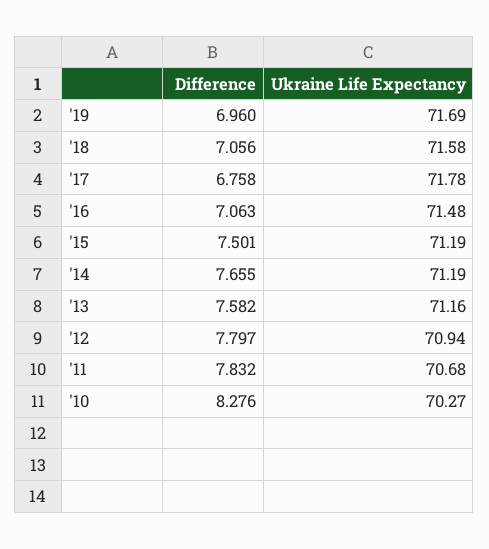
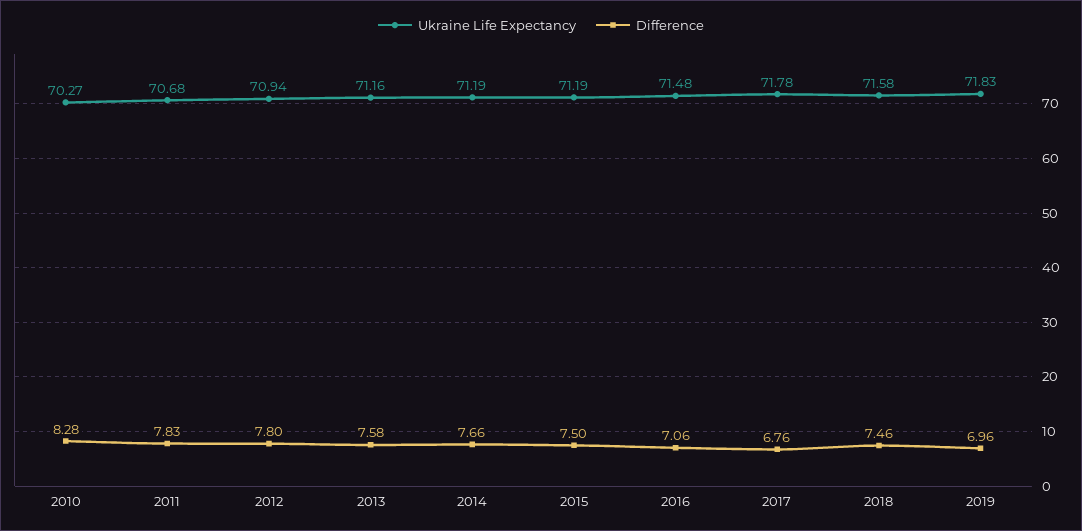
  {
    "Difference": {
      "'19": 6.96,
-     "'18": 7.056,
+     "'18": 7.46,
      "'17": 6.758,
      "'16": 7.063,
      "'15": 7.501,
      "'14": 7.655,
      "'13": 7.582,
      "'12": 7.797,
      "'11": 7.832,
      "'10": 8.276
    },
    "Ukraine Life Expectancy": {
-     "'19": 71.69,
+     "'19": 71.83,
      "'18": 71.58,
      "'17": 71.78,
      "'16": 71.48,
      "'15": 71.19,
      "'14": 71.19,
      "'13": 71.16,
      "'12": 70.94,
      "'11": 70.68,
      "'10": 70.27
    }
  }

